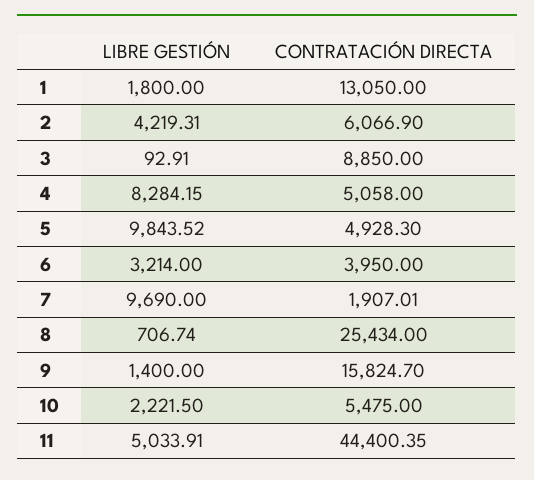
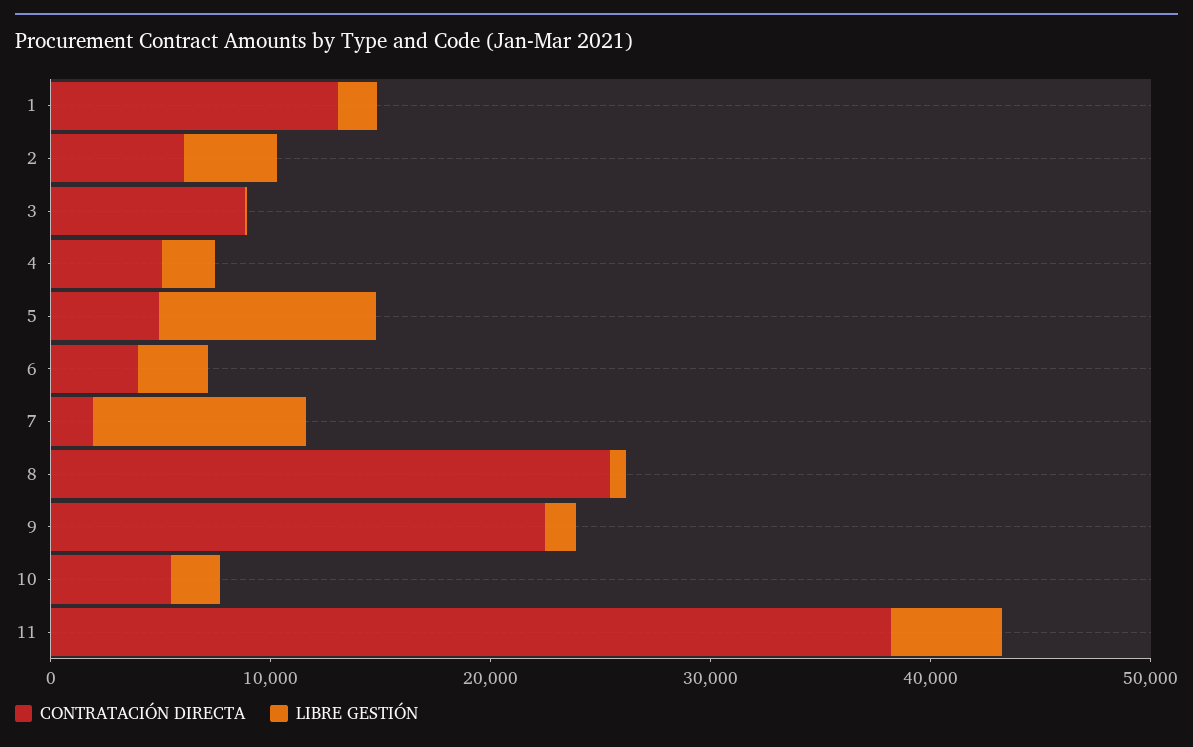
  {
    "LIBRE GESTIÓN": {
      "1": 1800,
      "2": 4219.31,
      "3": 92.91,
-     "4": 8284.15,
+     "4": 2000,
      "5": 9843.52,
      "6": 3214,
      "7": 9690,
      "8": 706.74,
      "9": 1400,
      "10": 2221.5,
      "11": 5033.91
    },
    "CONTRATACIÓN DIRECTA": {
      "1": 13050,
      "2": 6066.9,
      "3": 8850,
      "4": 5058,
      "5": 4928.3,
      "6": 3950,
      "7": 1907.01,
      "8": 25434,
-     "9": 15824.7,
+     "9": 22000,
      "10": 5475,
-     "11": 44400.35
+     "11": 38000
    }
  }

